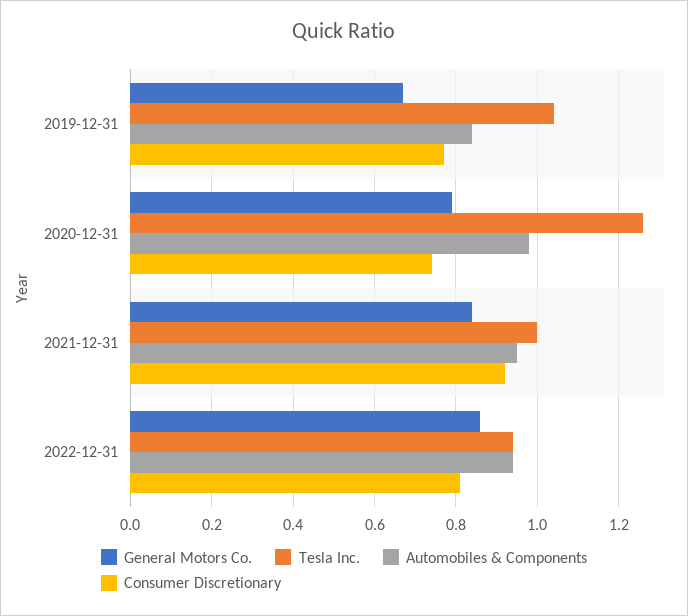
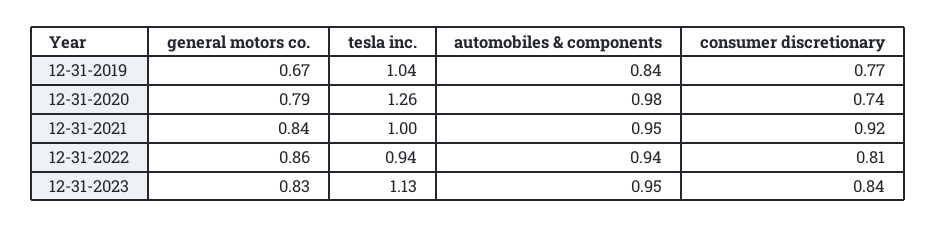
  {
    "General Motors Co.": {
      "2019-12-31": 0.67,
      "2020-12-31": 0.79,
      "2021-12-31": 0.84,
-     "2022-12-31": 0.86
+     "2022-12-31": 0.86,
+     "12-31-2023": 0.83
    },
    "Tesla Inc.": {
      "2019-12-31": 1.04,
      "2020-12-31": 1.26,
      "2021-12-31": 1,
-     "2022-12-31": 0.94
+     "2022-12-31": 0.94,
+     "12-31-2023": 1.13
    },
    "Automobiles & Components": {
      "2019-12-31": 0.84,
      "2020-12-31": 0.98,
      "2021-12-31": 0.95,
-     "2022-12-31": 0.94
+     "2022-12-31": 0.94,
+     "12-31-2023": 0.95
    },
    "Consumer Discretionary": {
      "2019-12-31": 0.77,
      "2020-12-31": 0.74,
      "2021-12-31": 0.92,
-     "2022-12-31": 0.81
+     "2022-12-31": 0.81,
+     "12-31-2023": 0.84
    }
  }

